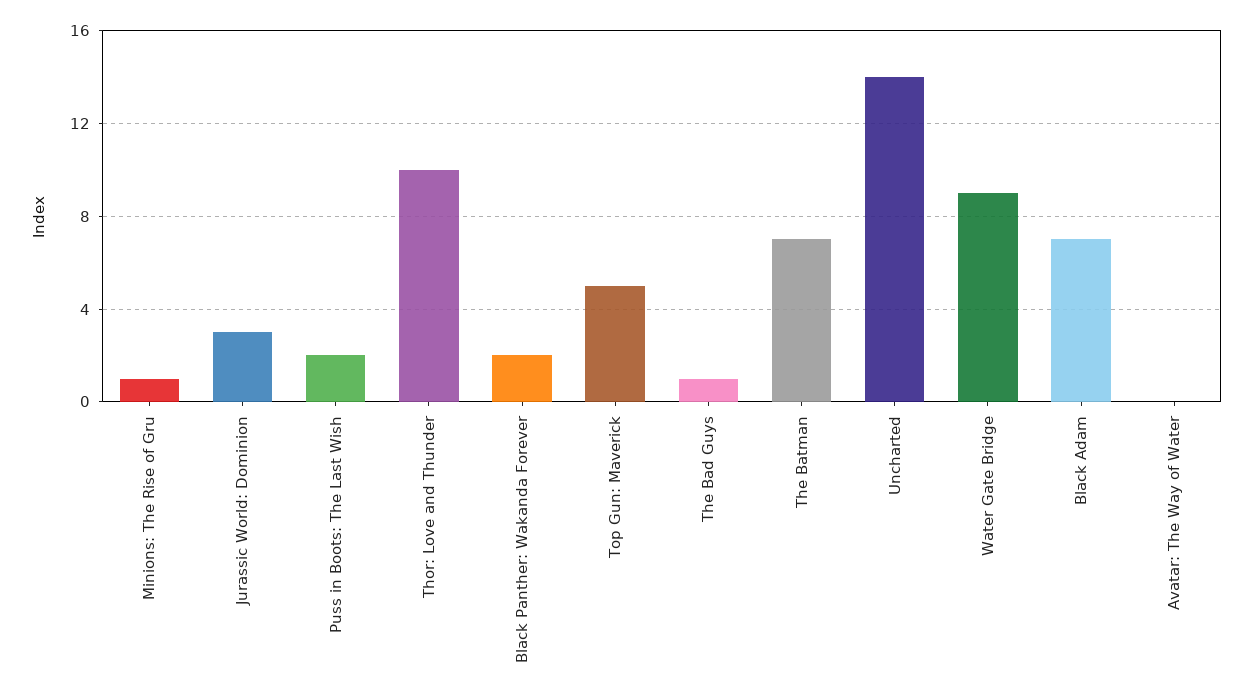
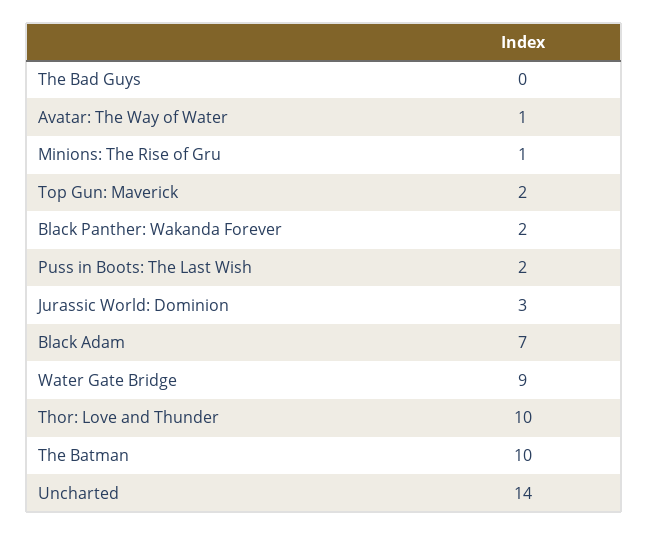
  {
    "Minions: The Rise of Gru": 1,
    "Jurassic World: Dominion": 3,
    "Puss in Boots: The Last Wish": 2,
    "Thor: Love and Thunder": 10,
    "Black Panther: Wakanda Forever": 2,
-   "Top Gun: Maverick": 5,
+   "Top Gun: Maverick": 2,
-   "The Bad Guys": 1,
+   "The Bad Guys": 0,
-   "The Batman": 7,
+   "The Batman": 10,
    "Uncharted": 14,
    "Water Gate Bridge": 9,
    "Black Adam": 7,
-   "Avatar: The Way of Water": 0
+   "Avatar: The Way of Water": 1
  }

